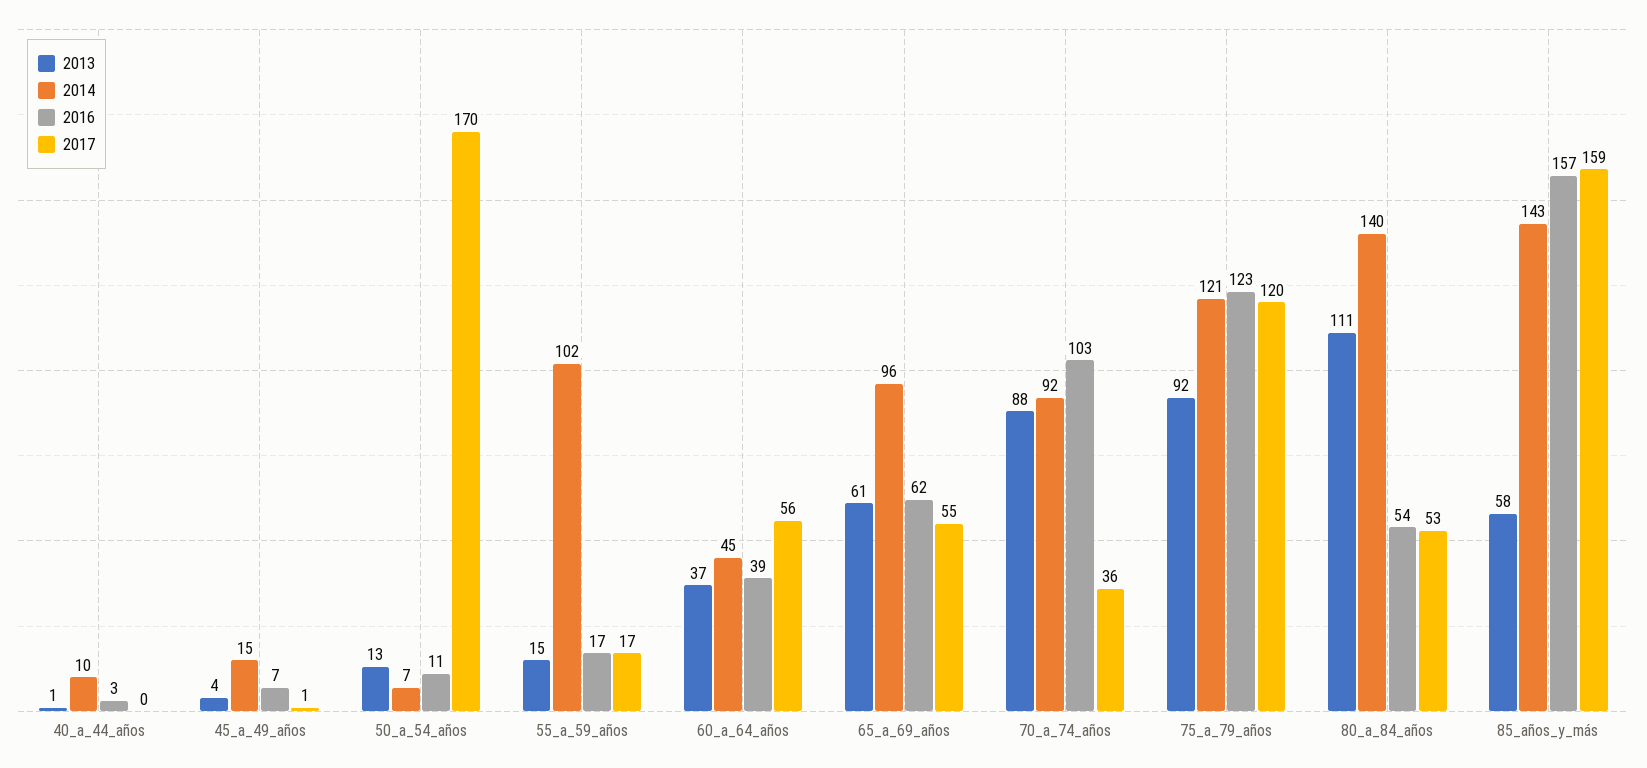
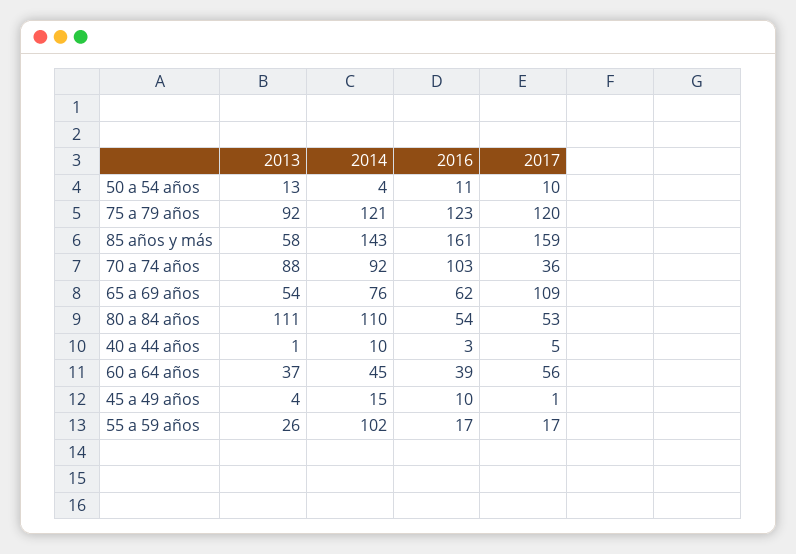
  {
    "2013": {
      "40_a_44_años": 1,
      "45_a_49_años": 4,
      "50_a_54_años": 13,
-     "55_a_59_años": 15,
+     "55_a_59_años": 26,
      "60_a_64_años": 37,
-     "65_a_69_años": 61,
+     "65_a_69_años": 54,
      "70_a_74_años": 88,
      "75_a_79_años": 92,
      "80_a_84_años": 111,
      "85_años_y_más": 58
    },
    "2014": {
      "40_a_44_años": 10,
      "45_a_49_años": 15,
-     "50_a_54_años": 7,
+     "50_a_54_años": 4,
      "55_a_59_años": 102,
      "60_a_64_años": 45,
-     "65_a_69_años": 96,
+     "65_a_69_años": 76,
      "70_a_74_años": 92,
      "75_a_79_años": 121,
-     "80_a_84_años": 140,
+     "80_a_84_años": 110,
      "85_años_y_más": 143
    },
    "2016": {
      "40_a_44_años": 3,
-     "45_a_49_años": 7,
+     "45_a_49_años": 10,
      "50_a_54_años": 11,
      "55_a_59_años": 17,
      "60_a_64_años": 39,
      "65_a_69_años": 62,
      "70_a_74_años": 103,
      "75_a_79_años": 123,
      "80_a_84_años": 54,
-     "85_años_y_más": 157
+     "85_años_y_más": 161
    },
    "2017": {
-     "40_a_44_años": 0,
+     "40_a_44_años": 5,
      "45_a_49_años": 1,
-     "50_a_54_años": 170,
+     "50_a_54_años": 10,
      "55_a_59_años": 17,
      "60_a_64_años": 56,
-     "65_a_69_años": 55,
+     "65_a_69_años": 109,
      "70_a_74_años": 36,
      "75_a_79_años": 120,
      "80_a_84_años": 53,
      "85_años_y_más": 159
    }
  }

